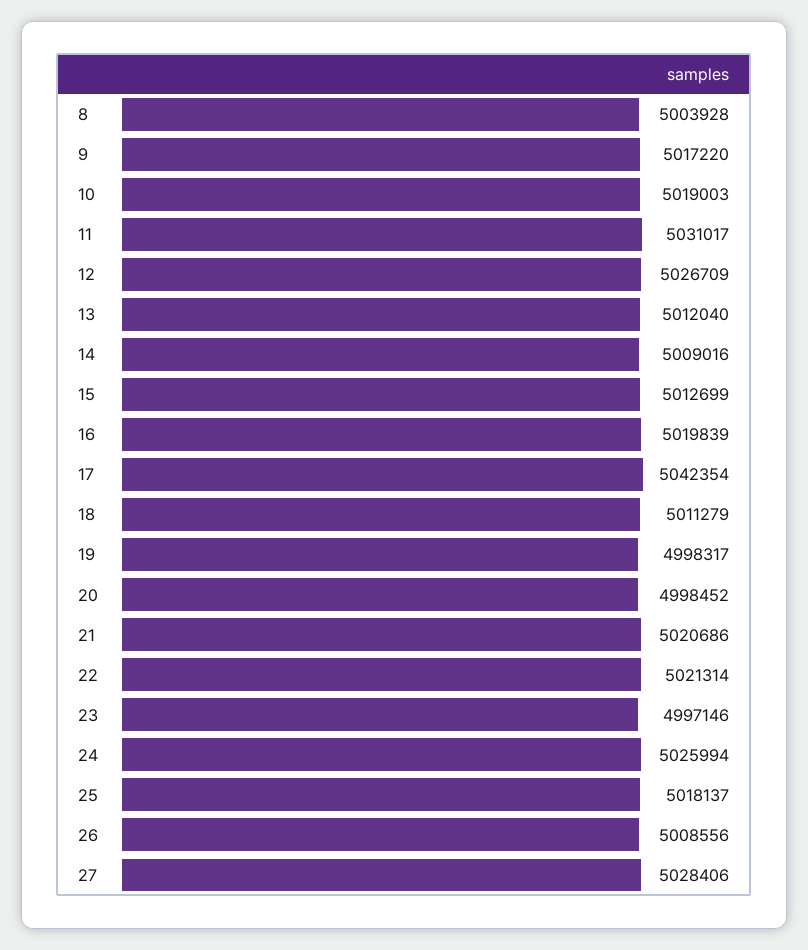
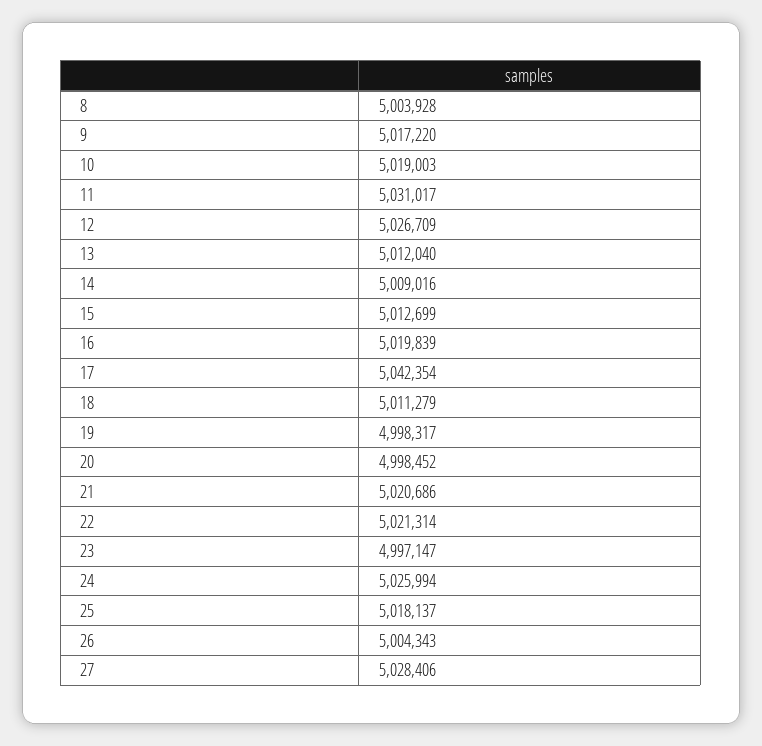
  {
    "8": 5003928,
    "9": 5017220,
    "10": 5019003,
    "11": 5031017,
    "12": 5026709,
    "13": 5012040,
    "14": 5009016,
    "15": 5012699,
    "16": 5019839,
    "17": 5042354,
    "18": 5011279,
    "19": 4998317,
    "20": 4998452,
    "21": 5020686,
    "22": 5021314,
-   "23": 4997146,
+   "23": 4997147,
    "24": 5025994,
    "25": 5018137,
-   "26": 5008556,
+   "26": 5004343,
    "27": 5028406
  }

